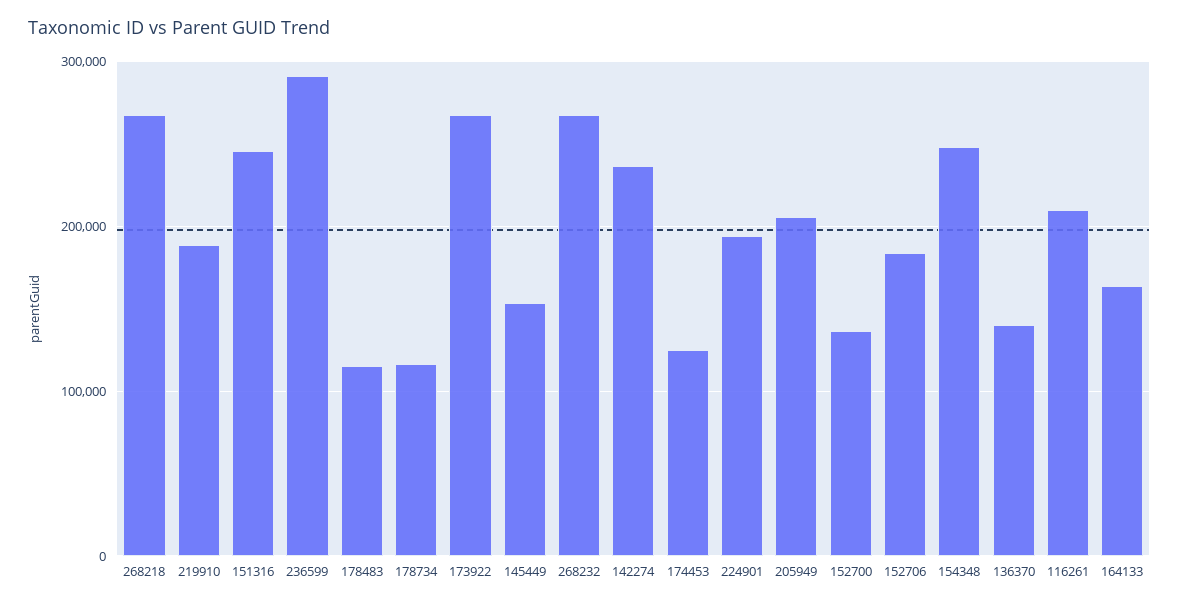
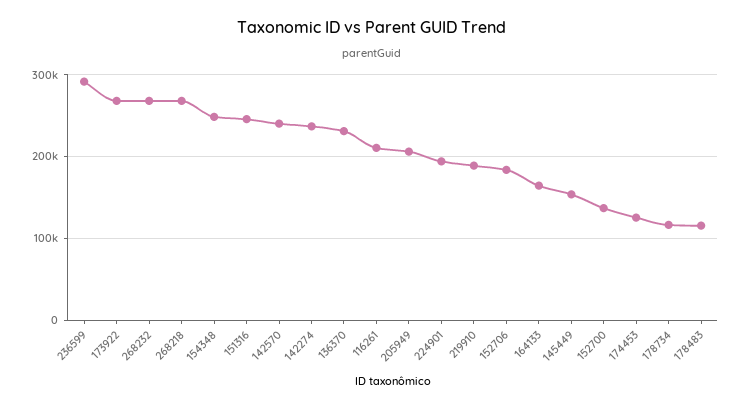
  {
    "268218": 270000,
    "219910": 190000,
    "151316": 250000,
    "236599": 290000,
    "178483": 120000,
    "178734": 120000,
    "173922": 270000,
    "145449": 150000,
    "268232": 270000,
    "142274": 240000,
    "174453": 130000,
    "224901": 190000,
    "205949": 210000,
    "152700": 140000,
    "152706": 180000,
    "154348": 250000,
-   "136370": 140000,
+   "136370": 230000,
    "116261": 210000,
-   "164133": 160000
+   "164133": 160000,
+   "142570": 240000
  }

